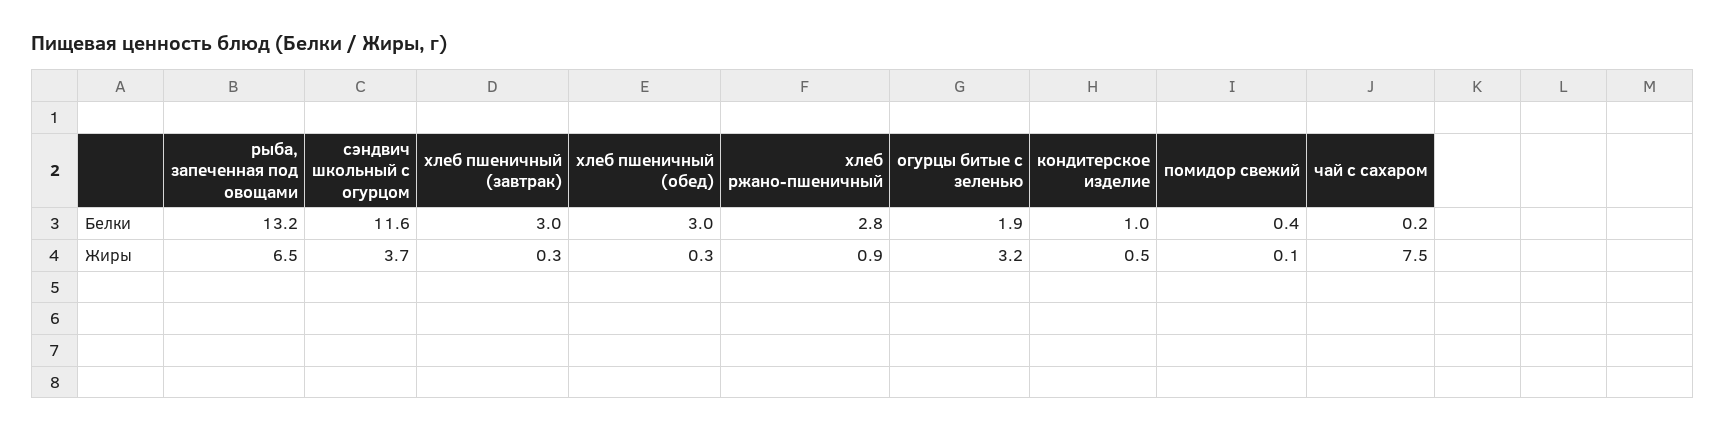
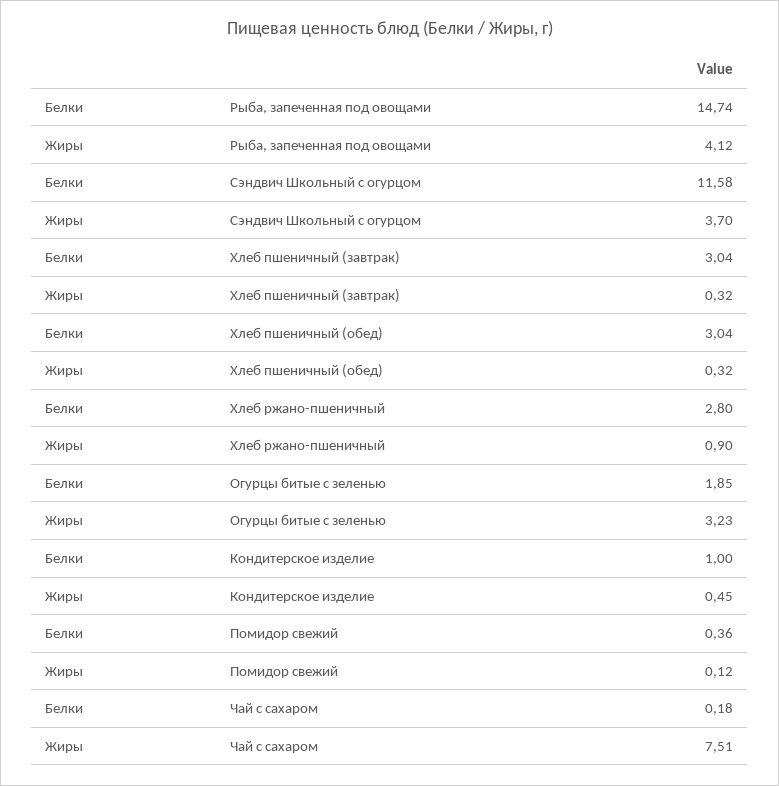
  {
    "рыба, запеченная под овощами": {
-     "Белки": 13.2,
+     "Белки": 14.74,
-     "Жиры": 6.5
+     "Жиры": 4.12
    },
    "сэндвич школьный с огурцом": {
      "Белки": 11.58,
      "Жиры": 3.7
    },
    "хлеб пшеничный (завтрак)": {
      "Белки": 3.04,
      "Жиры": 0.32
    },
    "хлеб пшеничный (обед)": {
      "Белки": 3.04,
      "Жиры": 0.32
    },
    "хлеб ржано-пшеничный": {
      "Белки": 2.8,
      "Жиры": 0.9
    },
    "огурцы битые с зеленью": {
      "Белки": 1.85,
      "Жиры": 3.23
    },
    "кондитерское изделие": {
      "Белки": 1,
      "Жиры": 0.45
    },
    "помидор свежий": {
      "Белки": 0.36,
      "Жиры": 0.12
    },
    "чай с сахаром": {
      "Белки": 0.18,
      "Жиры": 7.51
    }
  }

